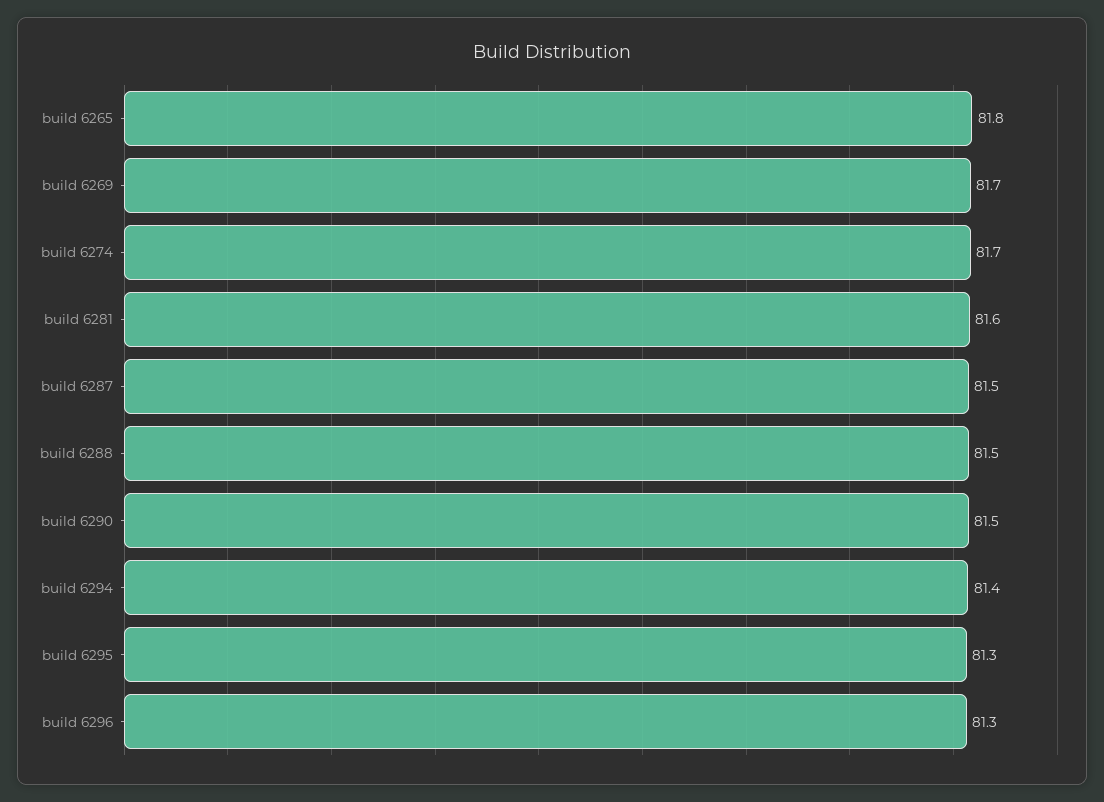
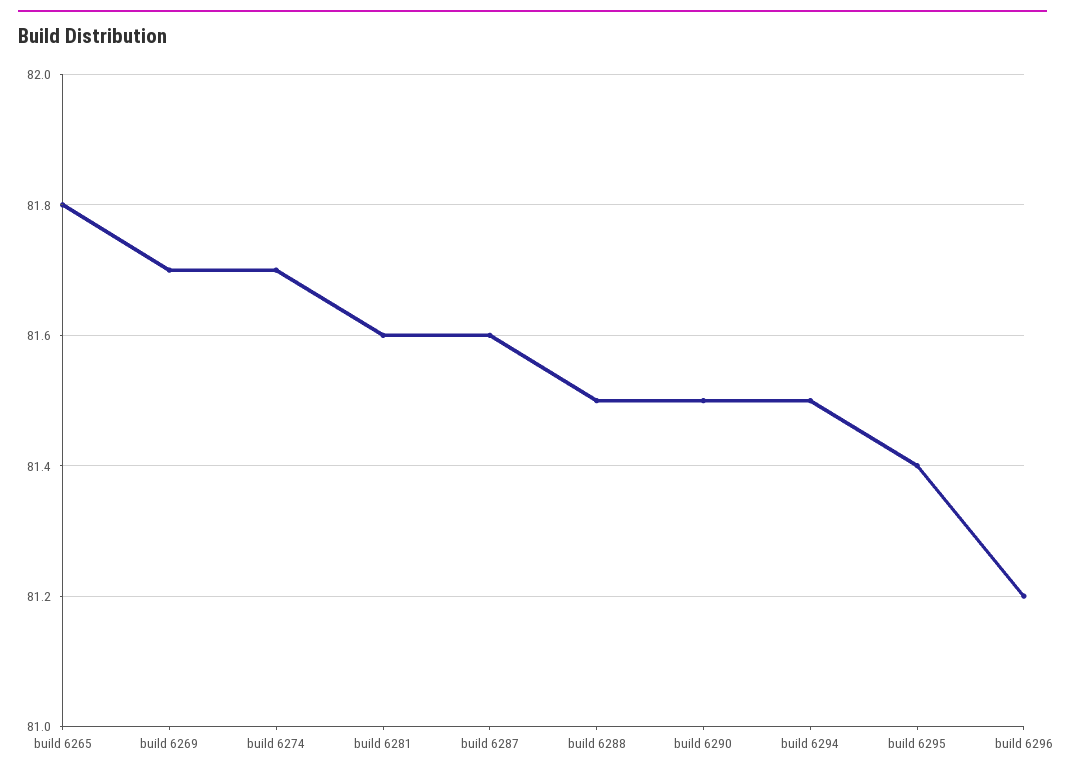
  {
    "build 6265": 81.8,
    "build 6269": 81.7,
    "build 6274": 81.7,
    "build 6281": 81.6,
-   "build 6287": 81.5,
+   "build 6287": 81.6,
    "build 6288": 81.5,
    "build 6290": 81.5,
-   "build 6294": 81.4,
+   "build 6294": 81.5,
-   "build 6295": 81.3,
+   "build 6295": 81.4,
-   "build 6296": 81.3
+   "build 6296": 81.2
  }

